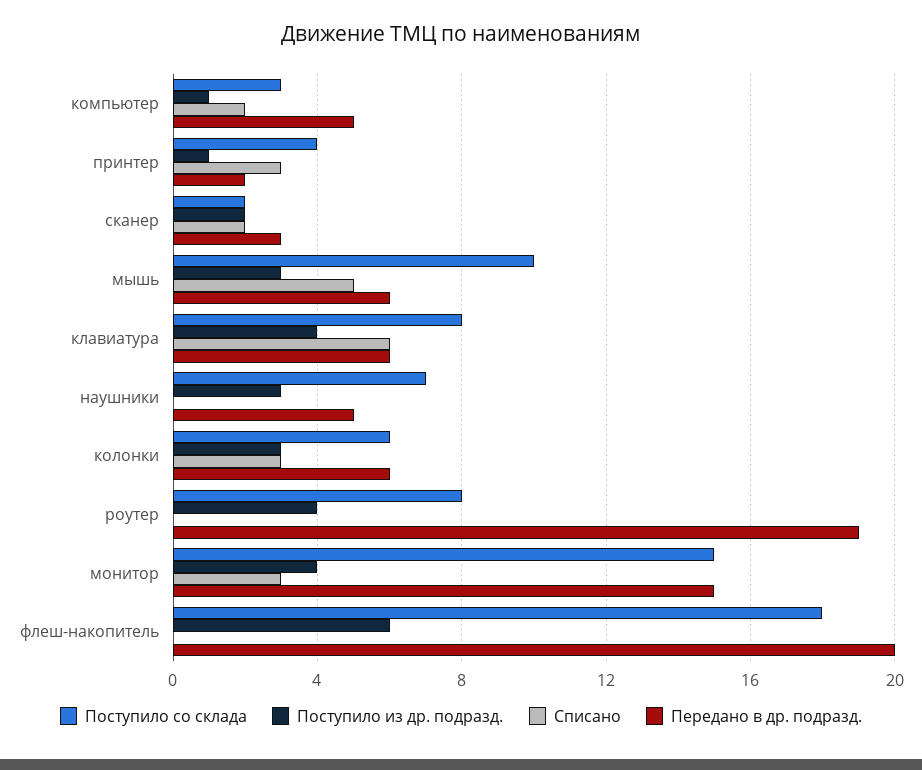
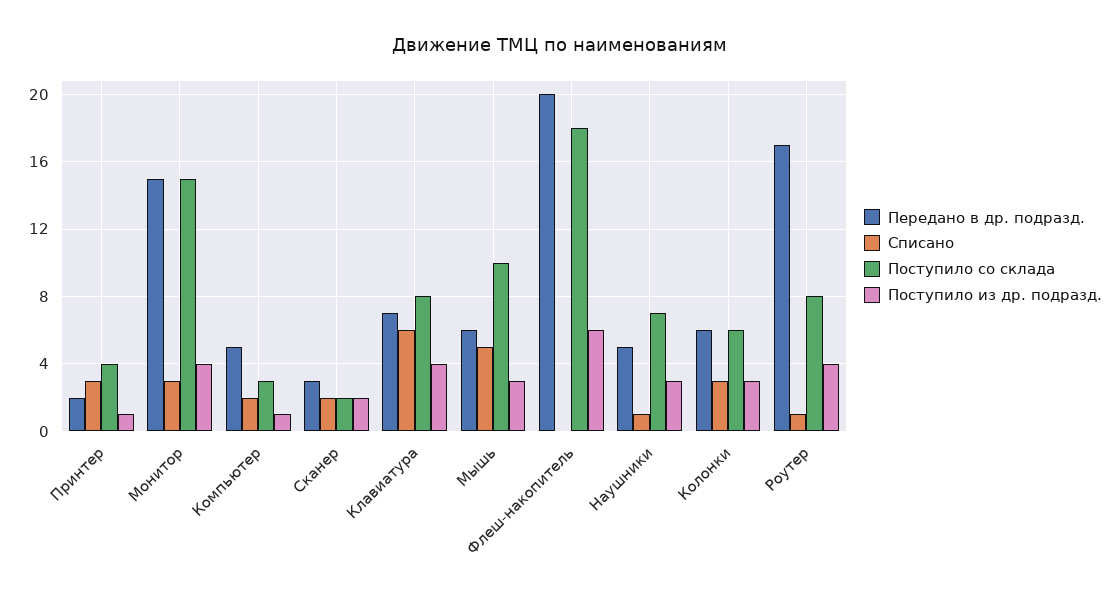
  {
    "Поступило со склада": {
      "компьютер": 3,
      "принтер": 4,
      "сканер": 2,
      "мышь": 10,
      "клавиатура": 8,
      "наушники": 7,
      "колонки": 6,
      "роутер": 8,
      "монитор": 15,
      "флеш-накопитель": 18
    },
    "Поступило из др. подразд.": {
      "компьютер": 1,
      "принтер": 1,
      "сканер": 2,
      "мышь": 3,
      "клавиатура": 4,
      "наушники": 3,
      "колонки": 3,
      "роутер": 4,
      "монитор": 4,
      "флеш-накопитель": 6
    },
    "Списано": {
      "компьютер": 2,
      "принтер": 3,
      "сканер": 2,
      "мышь": 5,
      "клавиатура": 6,
-     "наушники": 0,
+     "наушники": 1,
      "колонки": 3,
-     "роутер": 0,
+     "роутер": 1,
      "монитор": 3,
      "флеш-накопитель": 0
    },
    "Передано в др. подразд.": {
      "компьютер": 5,
      "принтер": 2,
      "сканер": 3,
      "мышь": 6,
-     "клавиатура": 6,
+     "клавиатура": 7,
      "наушники": 5,
      "колонки": 6,
-     "роутер": 19,
+     "роутер": 17,
      "монитор": 15,
      "флеш-накопитель": 20
    }
  }

